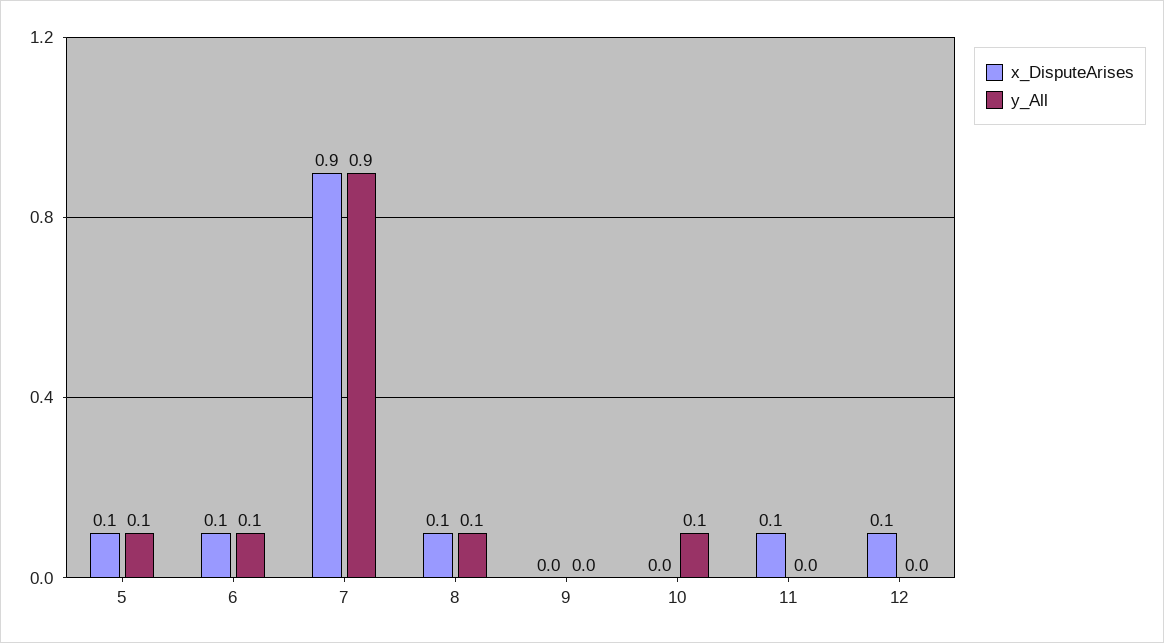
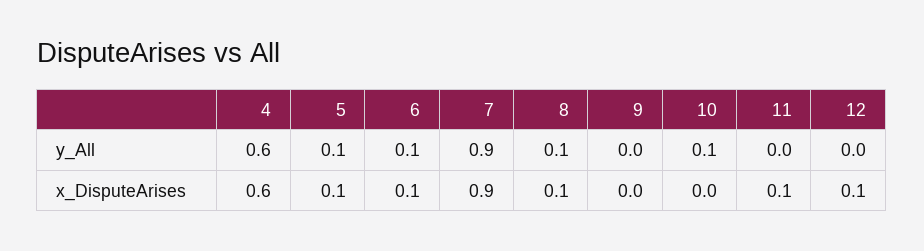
  {
    "x_DisputeArises": {
      "5": 0.1,
      "6": 0.1,
      "7": 0.9,
      "8": 0.1,
      "9": 0,
      "10": 0,
      "11": 0.1,
-     "12": 0.1
+     "12": 0.1,
+     "4": 0.6
    },
    "y_All": {
      "5": 0.1,
      "6": 0.1,
      "7": 0.9,
      "8": 0.1,
      "9": 0,
      "10": 0.1,
      "11": 0,
-     "12": 0
+     "12": 0,
+     "4": 0.6
    }
  }

